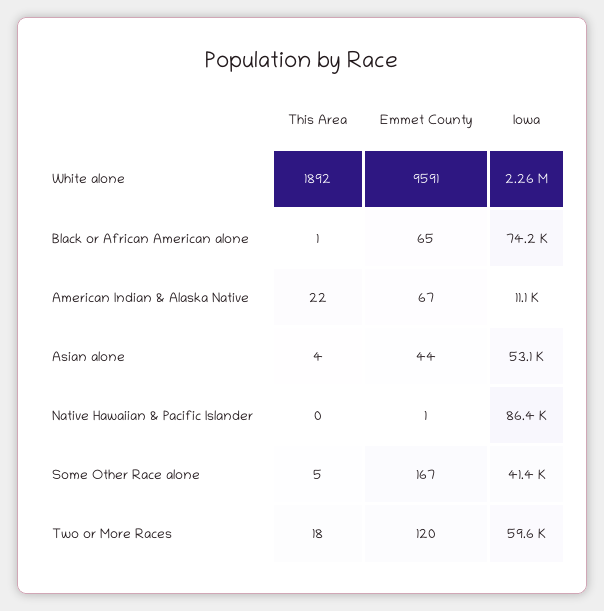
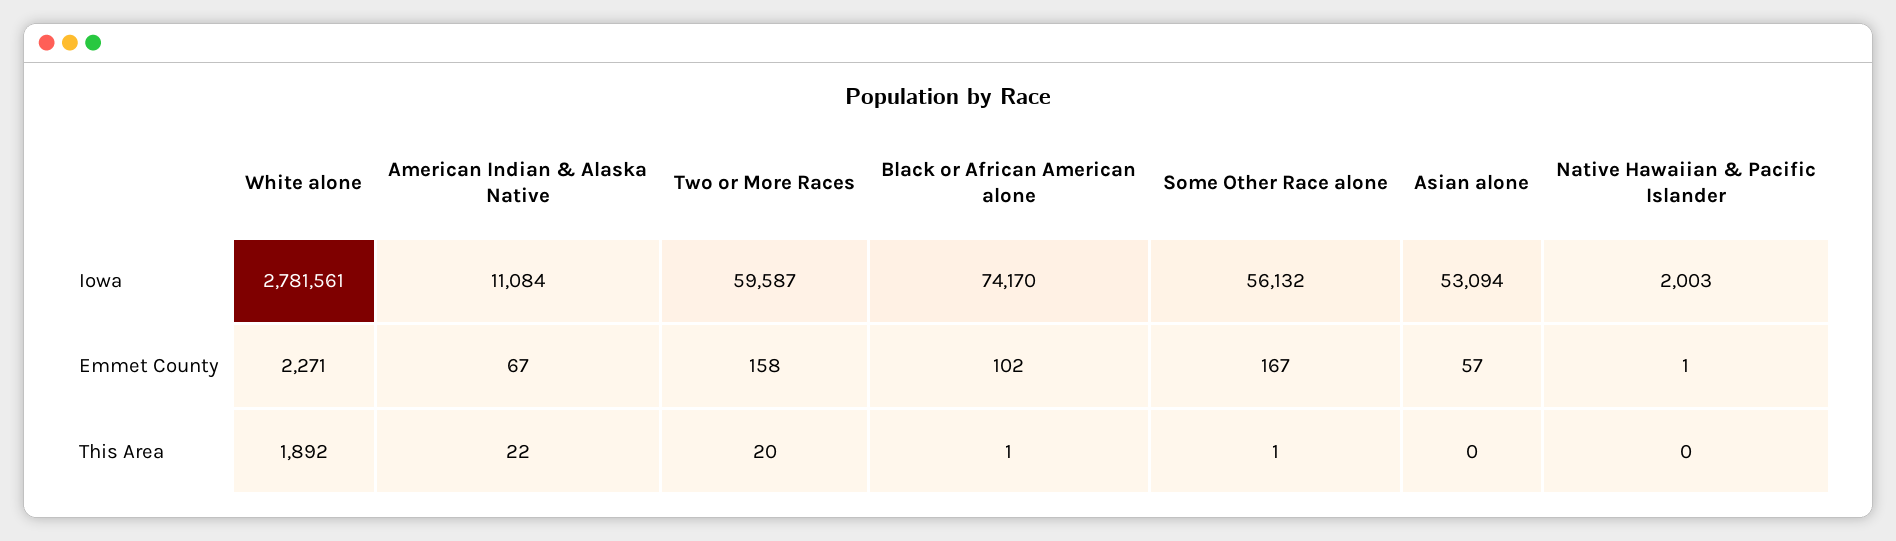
  {
    "This Area": {
      "White alone": 1892,
      "Black or African American alone": 1,
      "American Indian & Alaska Native": 22,
-     "Asian alone": 4,
+     "Asian alone": 0,
      "Native Hawaiian & Pacific Islander": 0,
-     "Some Other Race alone": 5,
+     "Some Other Race alone": 1,
-     "Two or More Races": 18
+     "Two or More Races": 20
    },
    "Emmet County": {
-     "White alone": 9591,
+     "White alone": 2271,
-     "Black or African American alone": 65,
+     "Black or African American alone": 102,
      "American Indian & Alaska Native": 67,
-     "Asian alone": 44,
+     "Asian alone": 57,
      "Native Hawaiian & Pacific Islander": 1,
      "Some Other Race alone": 167,
-     "Two or More Races": 120
+     "Two or More Races": 158
    },
    "Iowa": {
-     "White alone": 2260000,
+     "White alone": 2781561,
      "Black or African American alone": 74170,
      "American Indian & Alaska Native": 11084,
      "Asian alone": 53094,
-     "Native Hawaiian & Pacific Islander": 86400,
+     "Native Hawaiian & Pacific Islander": 2003,
-     "Some Other Race alone": 41400,
+     "Some Other Race alone": 56132,
      "Two or More Races": 59587
    }
  }

